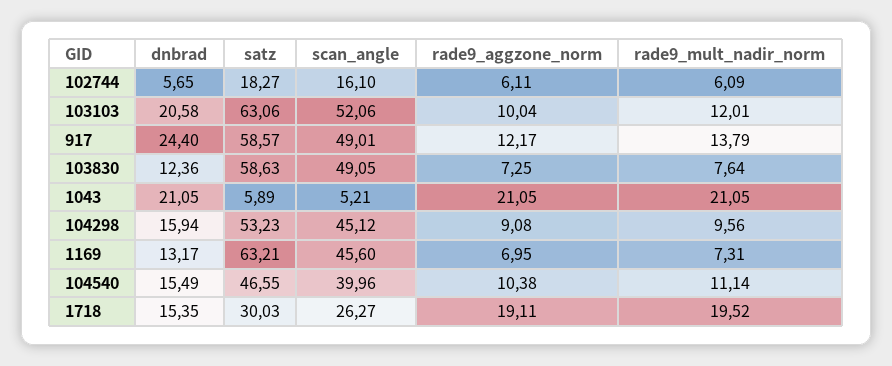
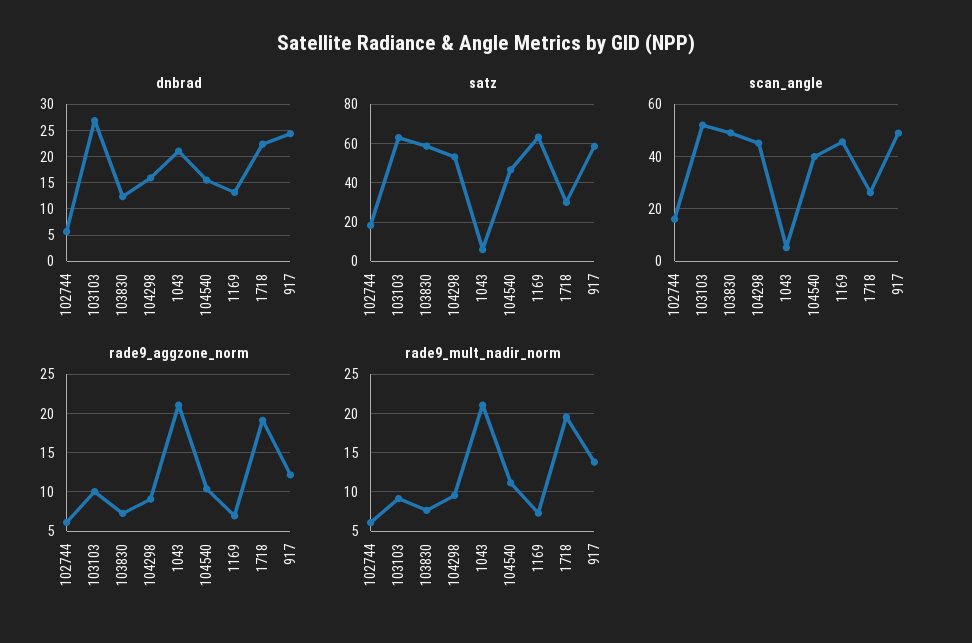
  {
    "dnbrad": {
      "102744": 5.65,
-     "103103": 20.58,
+     "103103": 27.5,
      "917": 24.4,
      "103830": 12.36,
      "1043": 21.05,
      "104298": 15.94,
      "1169": 13.17,
      "104540": 15.49,
-     "1718": 15.35
+     "1718": 22.5
    },
    "satz": {
      "102744": 18.27,
      "103103": 63.06,
      "917": 58.57,
      "103830": 58.63,
      "1043": 5.89,
      "104298": 53.23,
      "1169": 63.21,
      "104540": 46.55,
      "1718": 30.03
    },
    "scan_angle": {
      "102744": 16.1,
      "103103": 52.06,
      "917": 49.01,
      "103830": 49.05,
      "1043": 5.21,
      "104298": 45.12,
      "1169": 45.6,
      "104540": 39.96,
      "1718": 26.27
    },
    "rade9_aggzone_norm": {
      "102744": 6.11,
      "103103": 10.04,
      "917": 12.17,
      "103830": 7.25,
      "1043": 21.05,
      "104298": 9.08,
      "1169": 6.95,
      "104540": 10.38,
      "1718": 19.11
    },
    "rade9_mult_nadir_norm": {
      "102744": 6.09,
-     "103103": 12.01,
+     "103103": 9,
      "917": 13.79,
      "103830": 7.64,
      "1043": 21.05,
      "104298": 9.56,
      "1169": 7.31,
      "104540": 11.14,
      "1718": 19.52
    }
  }

